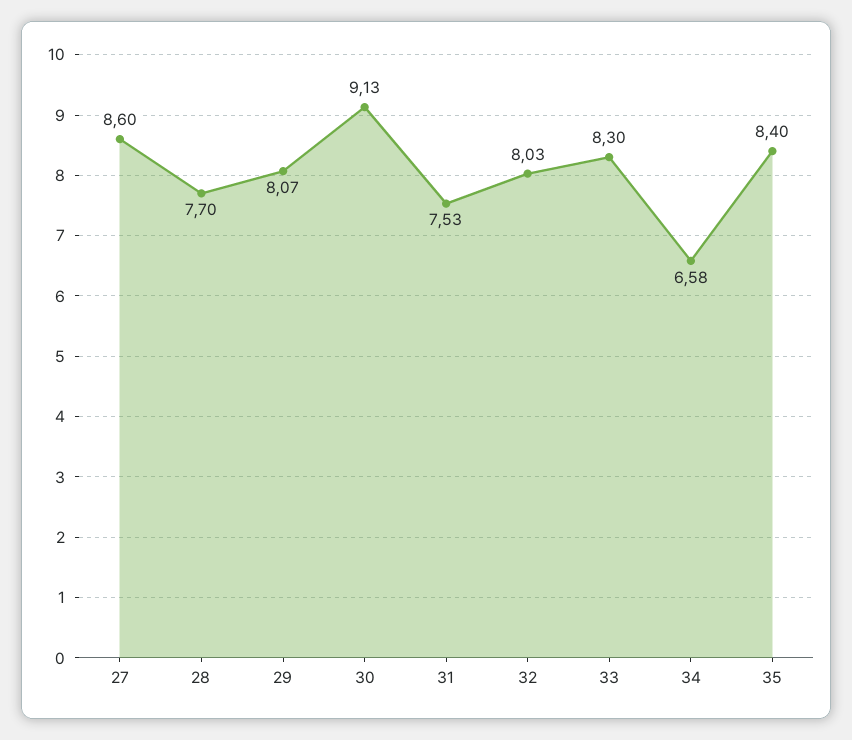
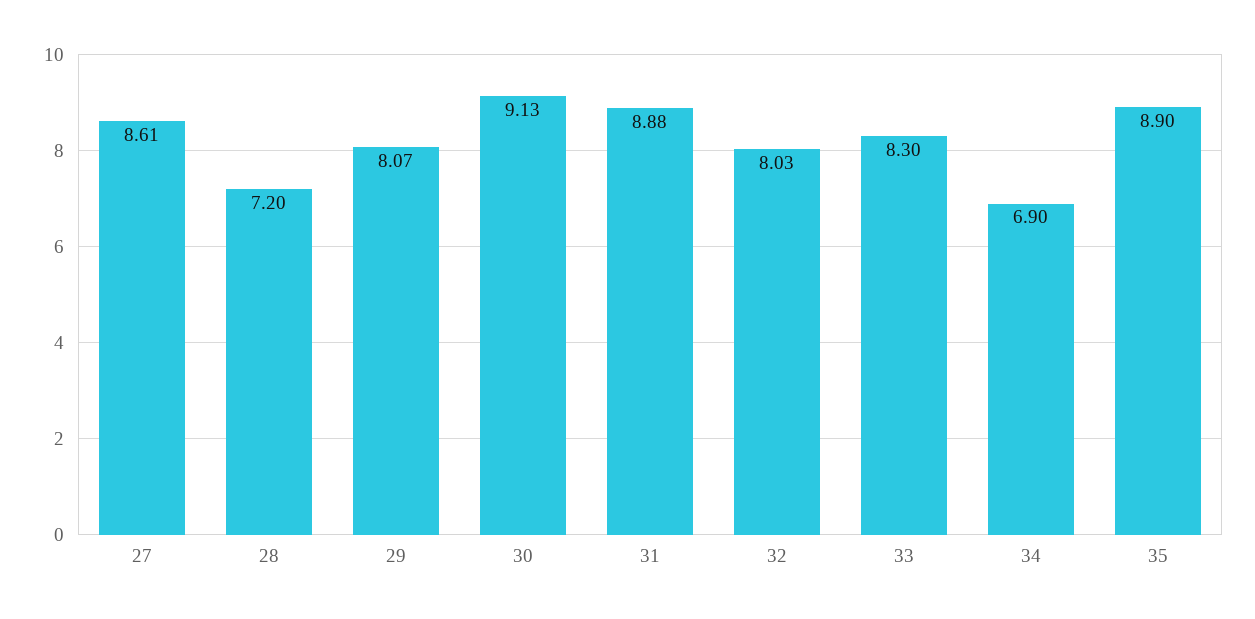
  {
-   "27": 8.6,
+   "27": 8.61,
-   "28": 7.7,
+   "28": 7.2,
    "29": 8.07,
    "30": 9.13,
-   "31": 7.53,
+   "31": 8.88,
    "32": 8.03,
    "33": 8.3,
-   "34": 6.58,
+   "34": 6.9,
-   "35": 8.4
+   "35": 8.9
  }

